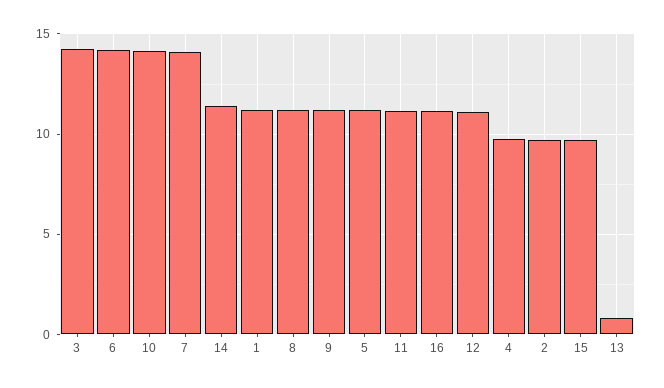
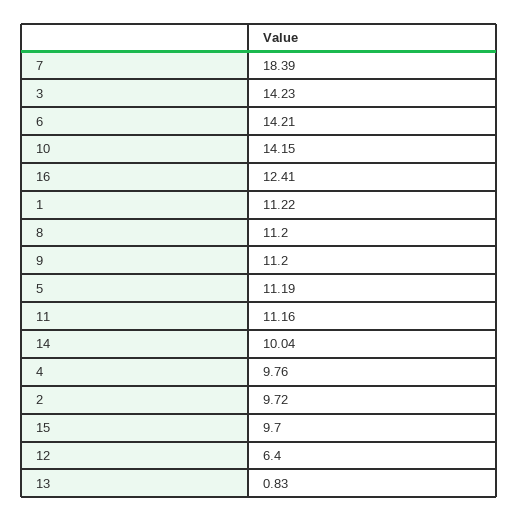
  {
    "3": 14.23,
    "6": 14.21,
    "10": 14.15,
-   "7": 14,
+   "7": 18.39,
-   "14": 11.5,
+   "14": 10.04,
    "1": 11.22,
    "8": 11.2,
    "9": 11.2,
    "5": 11.19,
    "11": 11.16,
-   "16": 11,
+   "16": 12.41,
-   "12": 11,
+   "12": 6.4,
    "4": 9.76,
    "2": 9.72,
    "15": 9.7,
    "13": 0.83
  }

